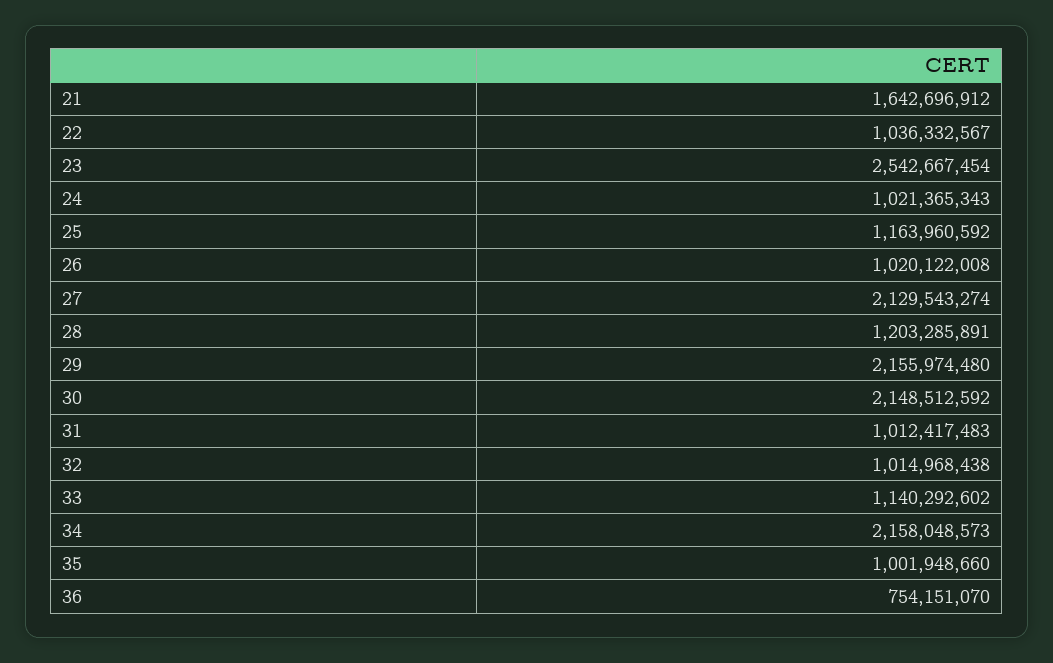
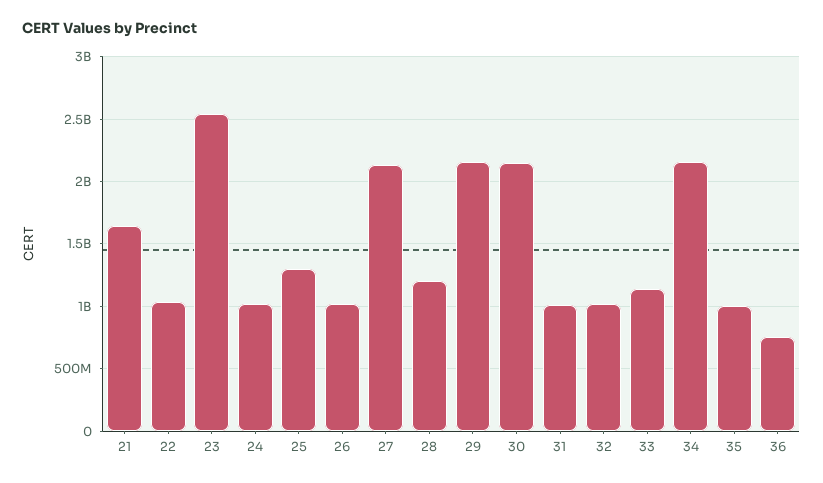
  {
    "21": 1642696912,
    "22": 1036332567,
    "23": 2542667454,
    "24": 1021365343,
-   "25": 1163960592,
+   "25": 1300000000,
    "26": 1020122008,
    "27": 2129543274,
    "28": 1203285891,
    "29": 2155974480,
    "30": 2148512592,
    "31": 1012417483,
    "32": 1014968438,
    "33": 1140292602,
    "34": 2158048573,
    "35": 1001948660,
    "36": 754151070
  }

